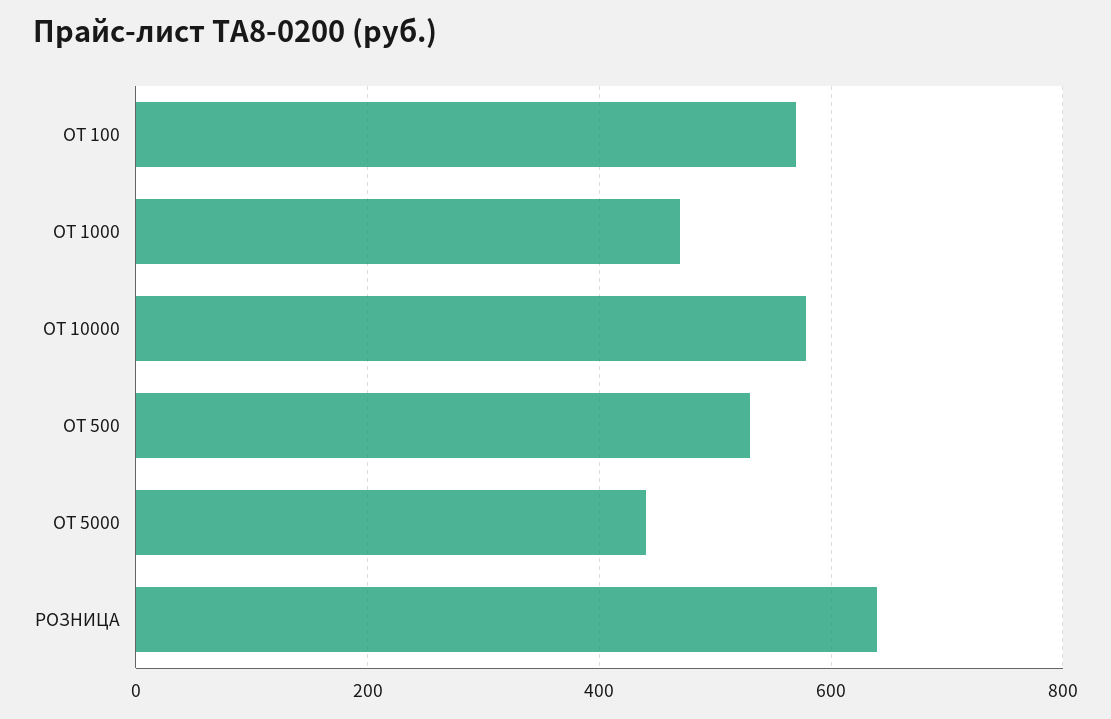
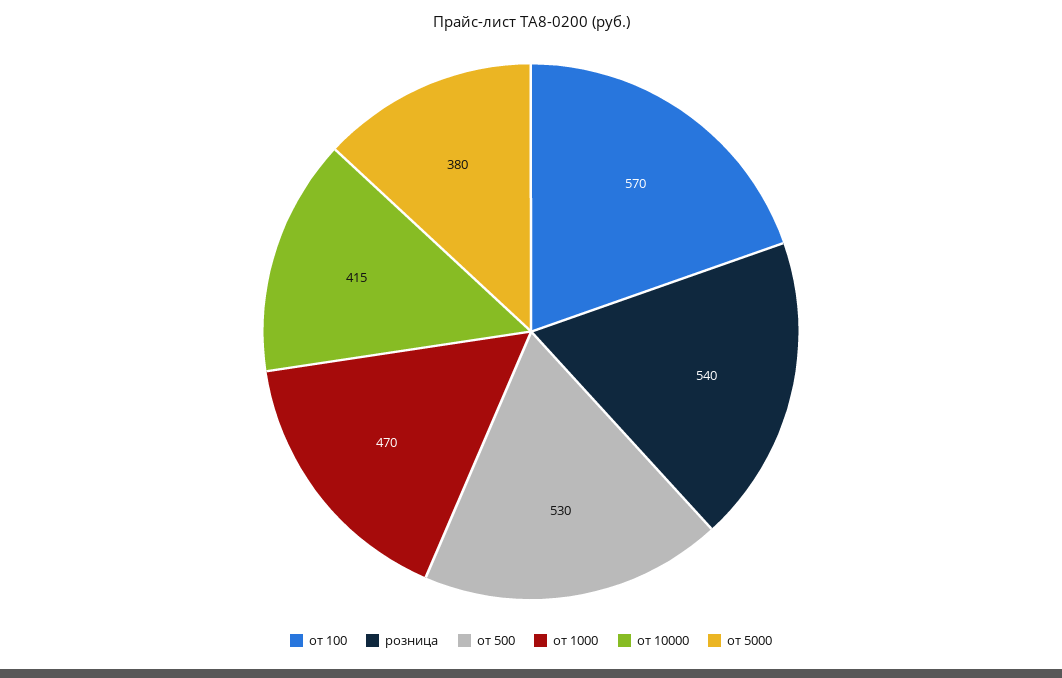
  {
    "ОТ 100": 570,
    "ОТ 1000": 470,
-   "ОТ 10000": 580,
+   "ОТ 10000": 415,
    "ОТ 500": 530,
-   "ОТ 5000": 440,
+   "ОТ 5000": 380,
-   "РОЗНИЦА": 640
+   "РОЗНИЦА": 540
  }

